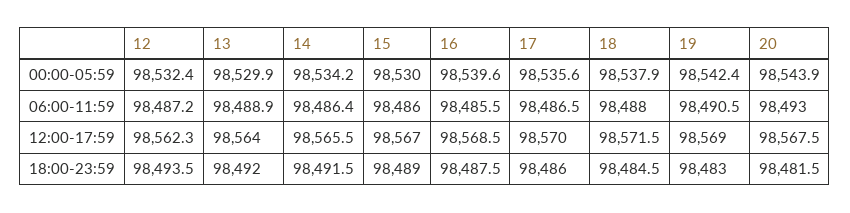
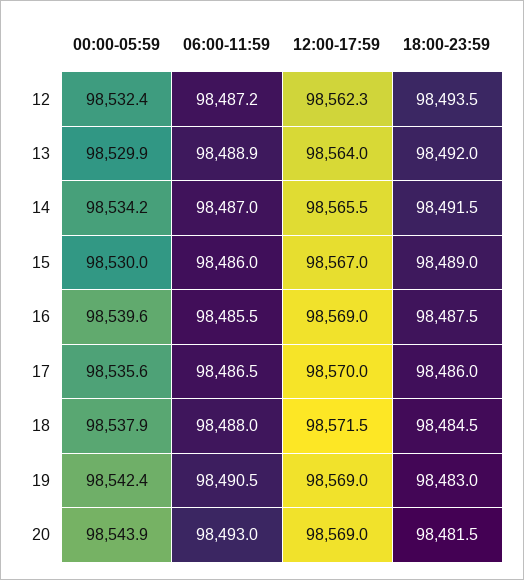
  {
    "12": {
      "00:00-05:59": 98532.4,
      "06:00-11:59": 98487.2,
      "12:00-17:59": 98562.3,
      "18:00-23:59": 98493.5
    },
    "13": {
      "00:00-05:59": 98529.9,
      "06:00-11:59": 98488.9,
      "12:00-17:59": 98564,
      "18:00-23:59": 98492
    },
    "14": {
      "00:00-05:59": 98534.2,
-     "06:00-11:59": 98486.4,
+     "06:00-11:59": 98487,
      "12:00-17:59": 98565.5,
      "18:00-23:59": 98491.5
    },
    "15": {
      "00:00-05:59": 98530,
      "06:00-11:59": 98486,
      "12:00-17:59": 98567,
      "18:00-23:59": 98489
    },
    "16": {
      "00:00-05:59": 98539.6,
      "06:00-11:59": 98485.5,
-     "12:00-17:59": 98568.5,
+     "12:00-17:59": 98569,
      "18:00-23:59": 98487.5
    },
    "17": {
      "00:00-05:59": 98535.6,
      "06:00-11:59": 98486.5,
      "12:00-17:59": 98570,
      "18:00-23:59": 98486
    },
    "18": {
      "00:00-05:59": 98537.9,
      "06:00-11:59": 98488,
      "12:00-17:59": 98571.5,
      "18:00-23:59": 98484.5
    },
    "19": {
      "00:00-05:59": 98542.4,
      "06:00-11:59": 98490.5,
      "12:00-17:59": 98569,
      "18:00-23:59": 98483
    },
    "20": {
      "00:00-05:59": 98543.9,
      "06:00-11:59": 98493,
-     "12:00-17:59": 98567.5,
+     "12:00-17:59": 98569,
      "18:00-23:59": 98481.5
    }
  }

